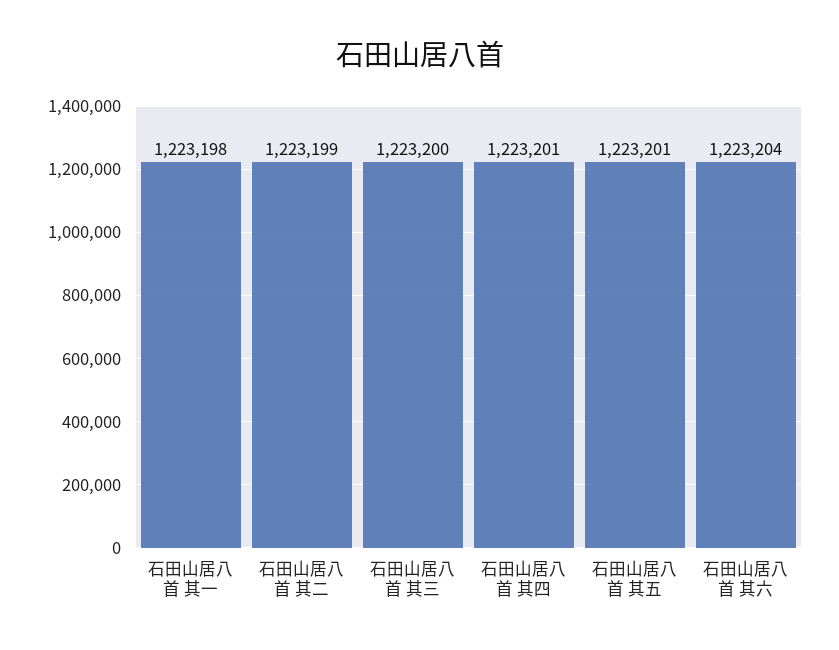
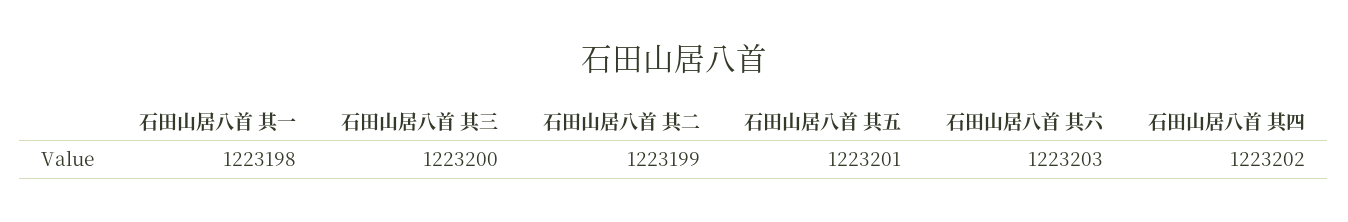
  {
    "石田山居八首 其一": 1223198,
    "石田山居八首 其二": 1223199,
    "石田山居八首 其三": 1223200,
-   "石田山居八首 其四": 1223201,
+   "石田山居八首 其四": 1223202,
    "石田山居八首 其五": 1223201,
-   "石田山居八首 其六": 1223204
+   "石田山居八首 其六": 1223203
  }

